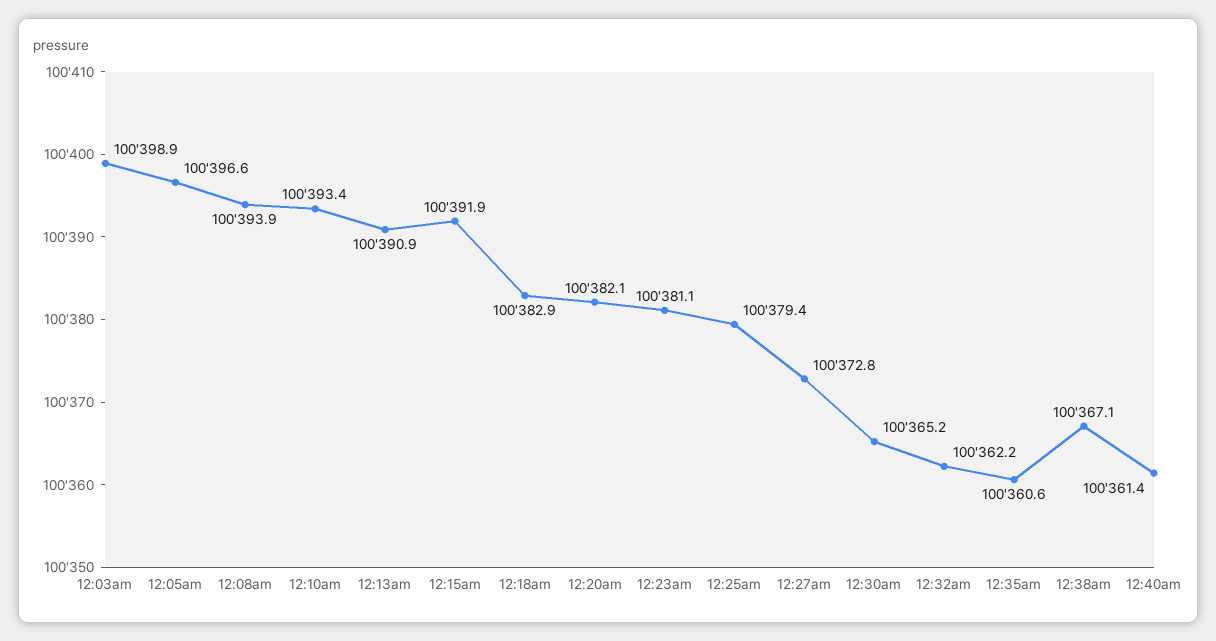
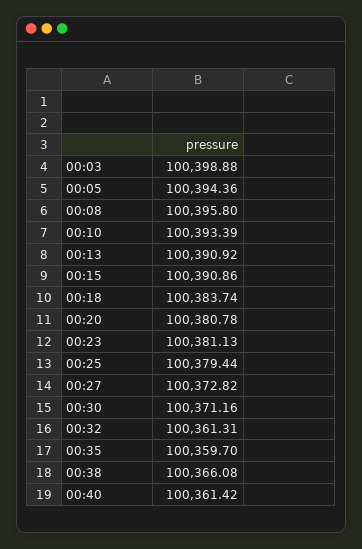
  {
    "12:03am": 100398.88,
-   "12:05am": 100396.6,
+   "12:05am": 100394.36,
-   "12:08am": 100393.9,
+   "12:08am": 100395.8,
    "12:10am": 100393.39,
    "12:13am": 100390.92,
-   "12:15am": 100391.9,
+   "12:15am": 100390.86,
-   "12:18am": 100382.9,
+   "12:18am": 100383.74,
-   "12:20am": 100382.1,
+   "12:20am": 100380.78,
    "12:23am": 100381.13,
    "12:25am": 100379.44,
    "12:27am": 100372.82,
-   "12:30am": 100365.2,
+   "12:30am": 100371.16,
-   "12:32am": 100362.2,
+   "12:32am": 100361.31,
-   "12:35am": 100360.6,
+   "12:35am": 100359.7,
-   "12:38am": 100367.1,
+   "12:38am": 100366.08,
    "12:40am": 100361.42
  }

